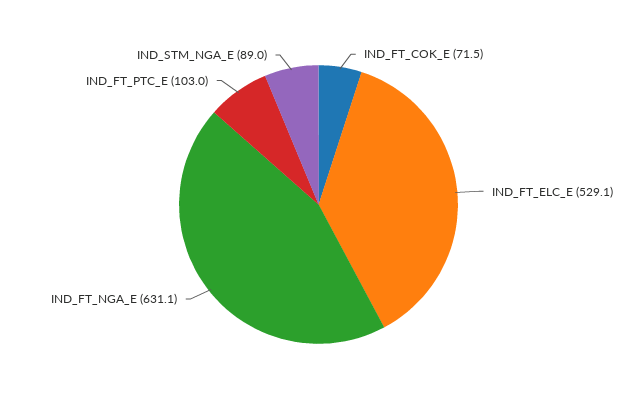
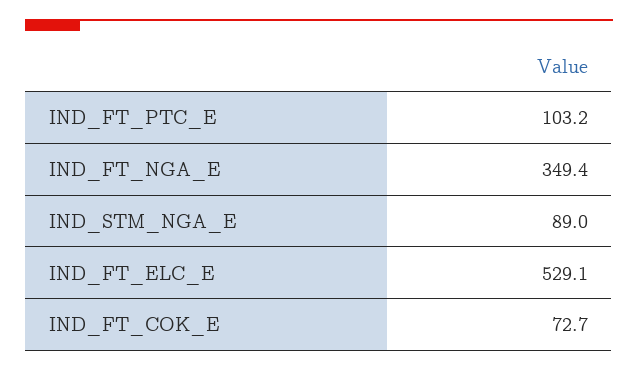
  {
-   "IND_FT_COK_E": 71.5,
+   "IND_FT_COK_E": 72.7,
    "IND_FT_ELC_E": 529.1,
-   "IND_FT_NGA_E": 631.1,
+   "IND_FT_NGA_E": 349.4,
-   "IND_FT_PTC_E": 103,
+   "IND_FT_PTC_E": 103.2,
    "IND_STM_NGA_E": 89
  }

